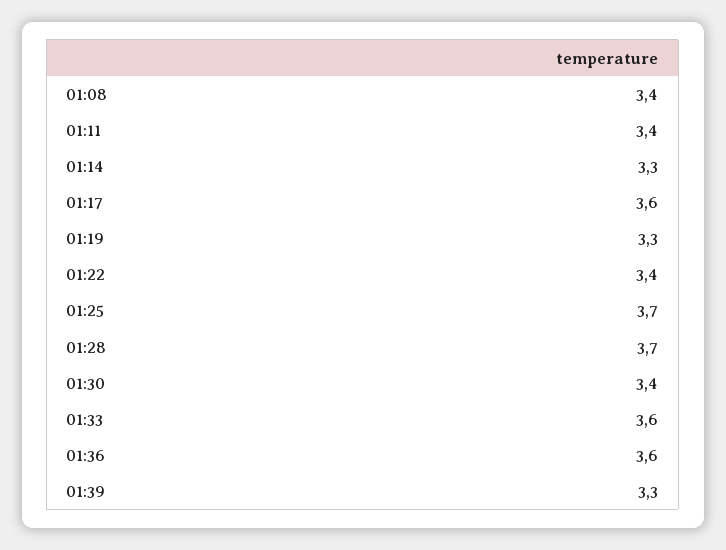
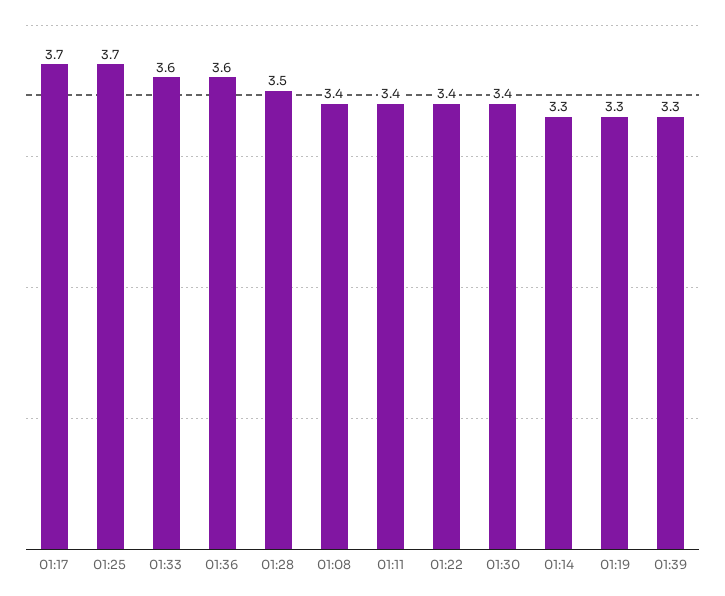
  {
    "01:08": 3.4,
    "01:11": 3.4,
    "01:14": 3.3,
-   "01:17": 3.6,
+   "01:17": 3.7,
    "01:19": 3.3,
    "01:22": 3.4,
    "01:25": 3.7,
-   "01:28": 3.7,
+   "01:28": 3.5,
    "01:30": 3.4,
    "01:33": 3.6,
    "01:36": 3.6,
    "01:39": 3.3
  }

